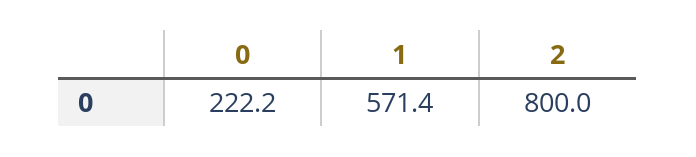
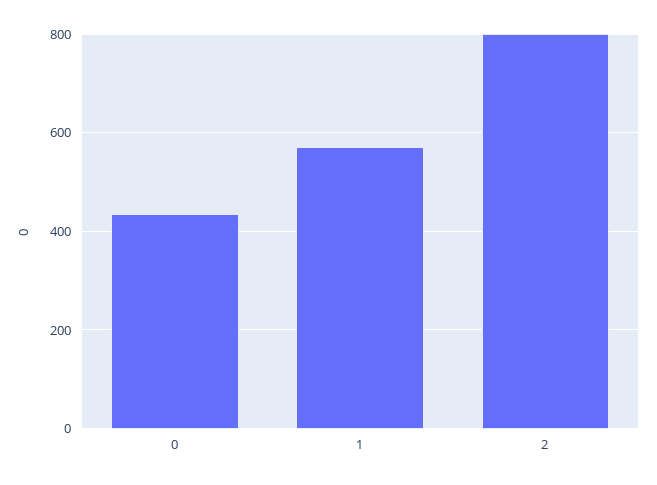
  {
-   "0": 222.2,
+   "0": 440,
    "1": 571.4,
    "2": 800
  }

